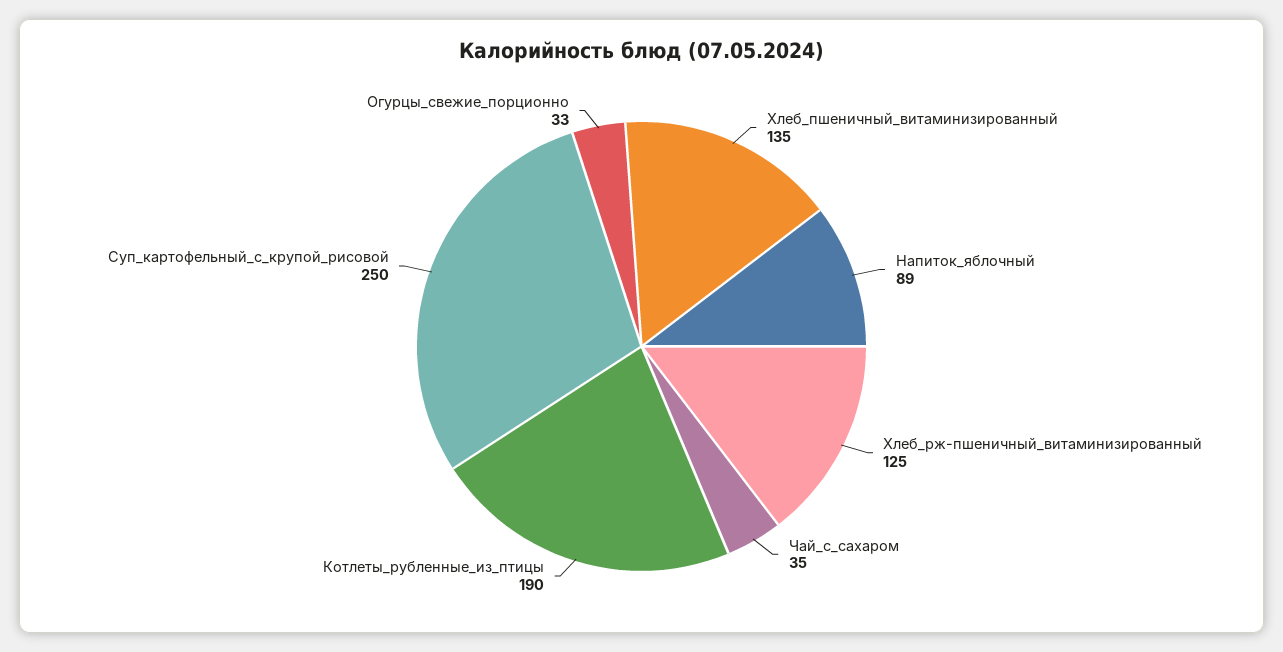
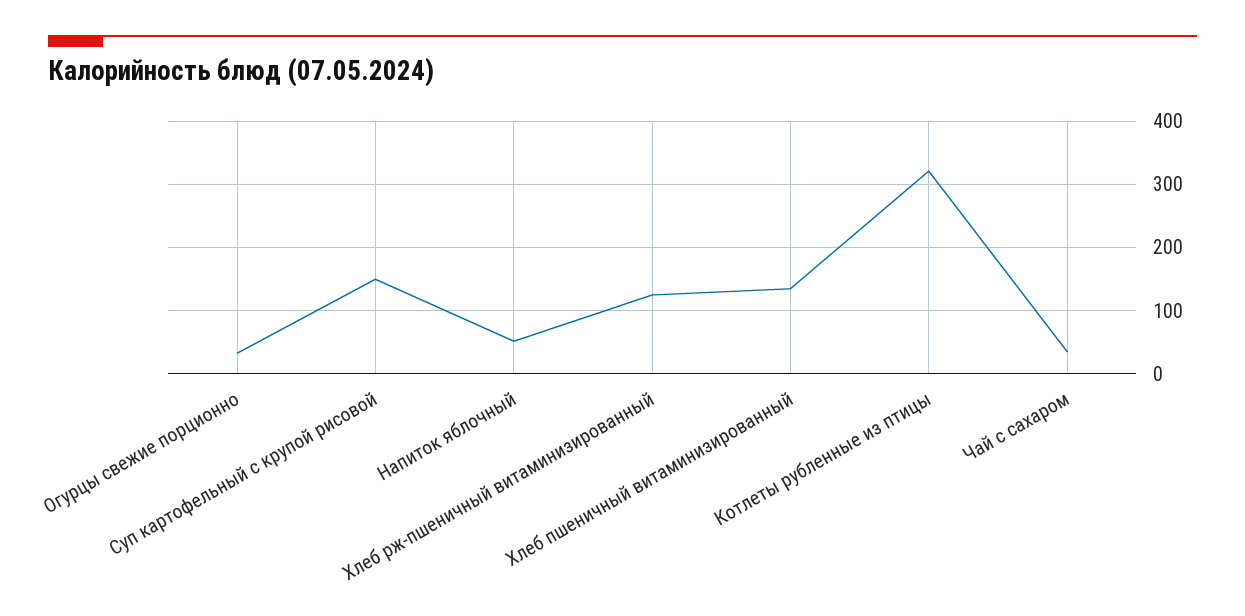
  {
    "Хлеб_пшеничный_витаминизированный": 135,
-   "Напиток_яблочный": 89,
+   "Напиток_яблочный": 50,
    "Хлеб_рж-пшеничный_витаминизированный": 125,
    "Чай_с_сахаром": 35,
-   "Котлеты_рубленные_из_птицы": 190,
+   "Котлеты_рубленные_из_птицы": 320,
-   "Суп_картофельный_с_крупой_рисовой": 250,
+   "Суп_картофельный_с_крупой_рисовой": 150,
    "Огурцы_свежие_порционно": 33
  }

